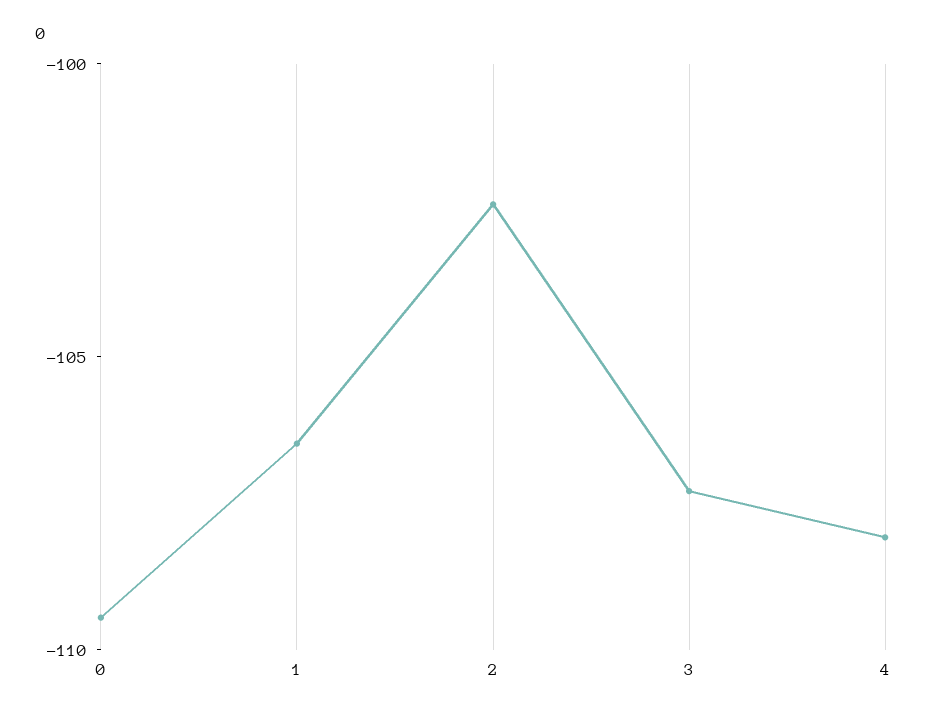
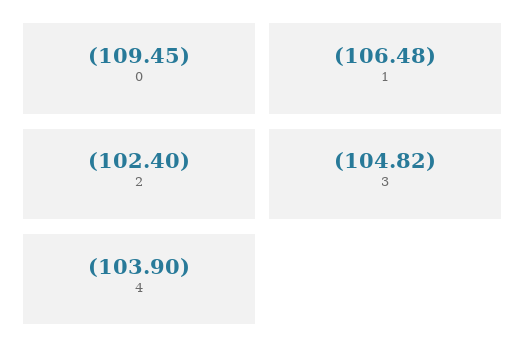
  {
    "0": -109.45,
    "1": -106.48,
    "2": -102.4,
-   "3": -107,
+   "3": -104.82,
-   "4": -108
+   "4": -103.9
  }

